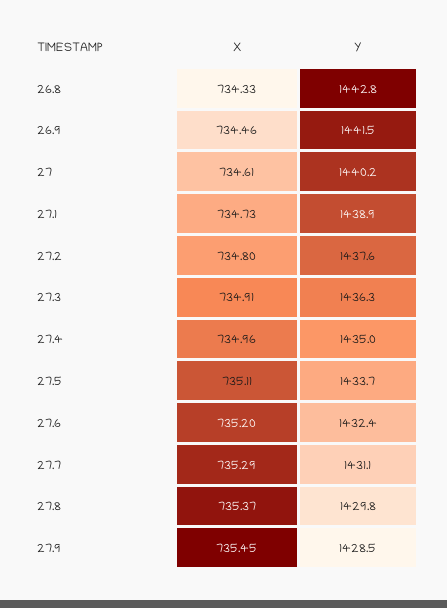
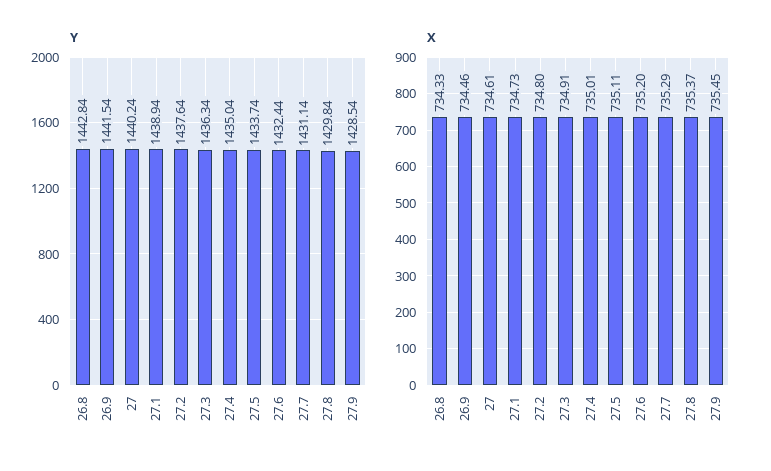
  {
    "X": {
      "26.8": 734.33,
      "26.9": 734.46,
      "27": 734.61,
      "27.1": 734.73,
      "27.2": 734.8,
      "27.3": 734.91,
-     "27.4": 734.96,
+     "27.4": 735.01,
      "27.5": 735.11,
      "27.6": 735.2,
      "27.7": 735.29,
      "27.8": 735.37,
      "27.9": 735.45
    },
    "Y": {
      "26.8": 1442.84,
      "26.9": 1441.54,
      "27": 1440.24,
      "27.1": 1438.94,
      "27.2": 1437.64,
      "27.3": 1436.34,
      "27.4": 1435.04,
      "27.5": 1433.74,
      "27.6": 1432.44,
      "27.7": 1431.14,
      "27.8": 1429.84,
      "27.9": 1428.54
    }
  }

